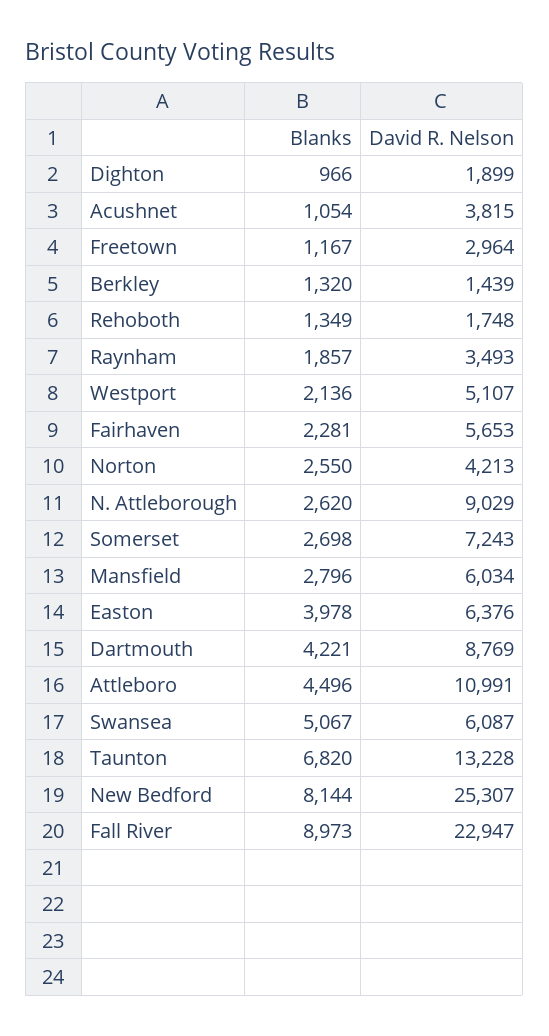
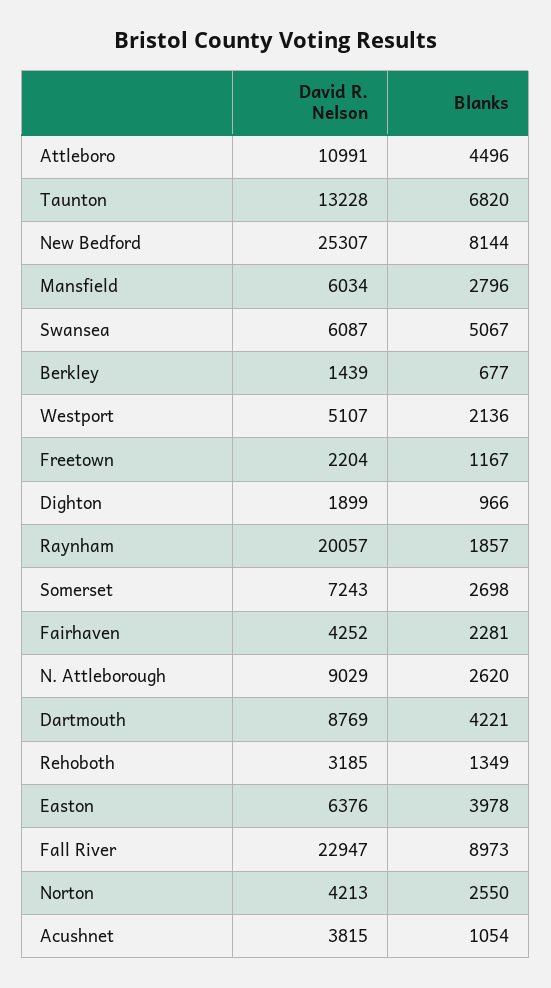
  {
    "Blanks": {
      "Dighton": 966,
      "Acushnet": 1054,
      "Freetown": 1167,
-     "Berkley": 1320,
+     "Berkley": 677,
      "Rehoboth": 1349,
      "Raynham": 1857,
      "Westport": 2136,
      "Fairhaven": 2281,
      "Norton": 2550,
      "N. Attleborough": 2620,
      "Somerset": 2698,
      "Mansfield": 2796,
      "Easton": 3978,
      "Dartmouth": 4221,
      "Attleboro": 4496,
      "Swansea": 5067,
      "Taunton": 6820,
      "New Bedford": 8144,
      "Fall River": 8973
    },
    "David R. Nelson": {
      "Dighton": 1899,
      "Acushnet": 3815,
-     "Freetown": 2964,
+     "Freetown": 2204,
      "Berkley": 1439,
-     "Rehoboth": 1748,
+     "Rehoboth": 3185,
-     "Raynham": 3493,
+     "Raynham": 20057,
      "Westport": 5107,
-     "Fairhaven": 5653,
+     "Fairhaven": 4252,
      "Norton": 4213,
      "N. Attleborough": 9029,
      "Somerset": 7243,
      "Mansfield": 6034,
      "Easton": 6376,
      "Dartmouth": 8769,
      "Attleboro": 10991,
      "Swansea": 6087,
      "Taunton": 13228,
      "New Bedford": 25307,
      "Fall River": 22947
    }
  }

